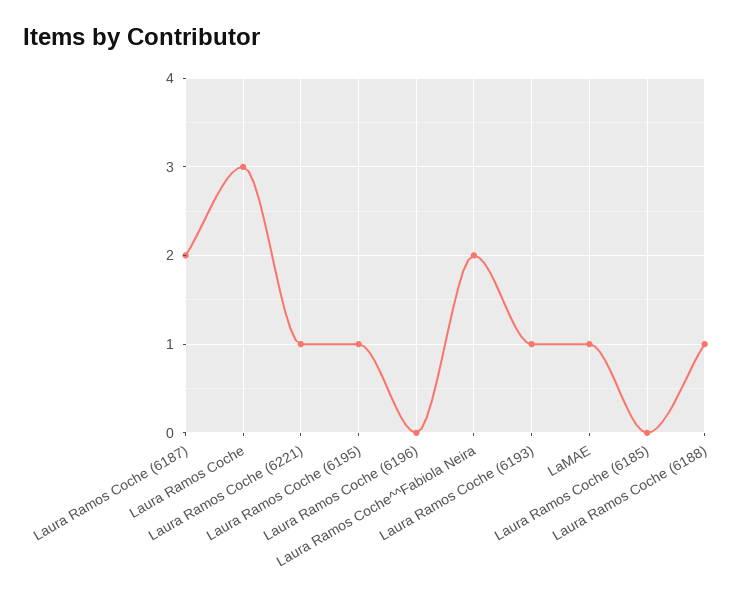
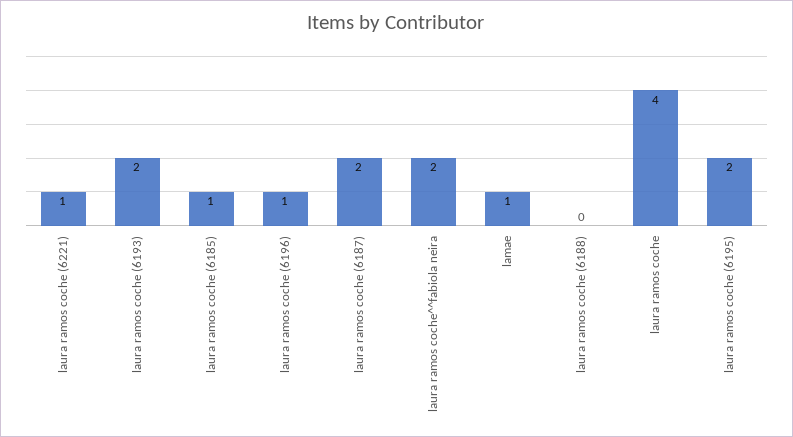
  {
    "Laura Ramos Coche (6187)": 2,
-   "Laura Ramos Coche": 3,
+   "Laura Ramos Coche": 4,
    "Laura Ramos Coche (6221)": 1,
-   "Laura Ramos Coche (6195)": 1,
+   "Laura Ramos Coche (6195)": 2,
-   "Laura Ramos Coche (6196)": 0,
+   "Laura Ramos Coche (6196)": 1,
    "Laura Ramos Coche^^Fabiola Neira": 2,
-   "Laura Ramos Coche (6193)": 1,
+   "Laura Ramos Coche (6193)": 2,
    "LaMAE": 1,
-   "Laura Ramos Coche (6185)": 0,
+   "Laura Ramos Coche (6185)": 1,
-   "Laura Ramos Coche (6188)": 1
+   "Laura Ramos Coche (6188)": 0
  }

